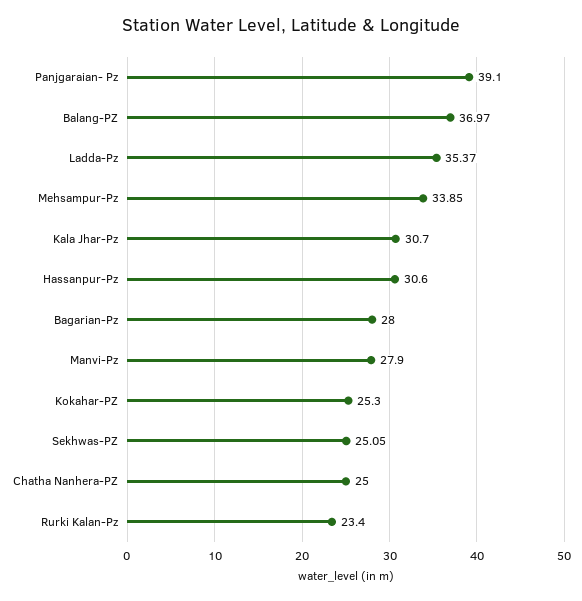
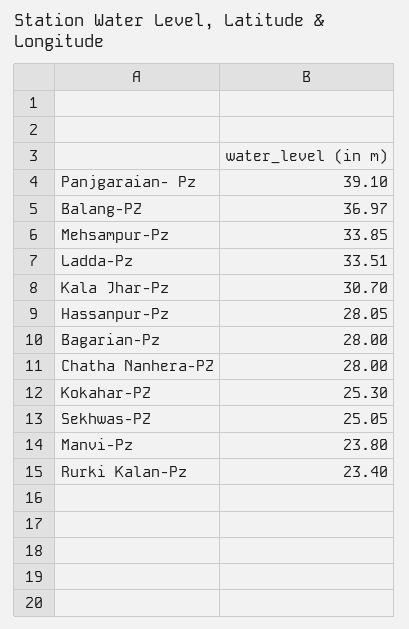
  {
    "Panjgaraian- Pz": 39.1,
    "Balang-PZ": 36.97,
-   "Ladda-Pz": 35.37,
+   "Ladda-Pz": 33.51,
    "Mehsampur-Pz": 33.85,
    "Kala Jhar-Pz": 30.7,
-   "Hassanpur-Pz": 30.6,
+   "Hassanpur-Pz": 28.05,
    "Bagarian-Pz": 28,
-   "Manvi-Pz": 27.9,
+   "Manvi-Pz": 23.8,
    "Kokahar-PZ": 25.3,
    "Sekhwas-PZ": 25.05,
-   "Chatha Nanhera-PZ": 25,
+   "Chatha Nanhera-PZ": 28,
    "Rurki Kalan-Pz": 23.4
  }

